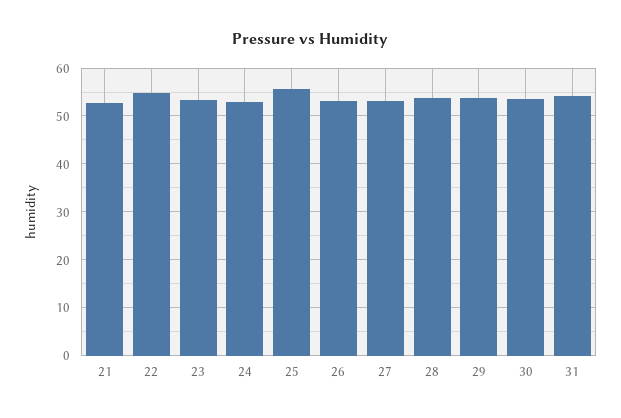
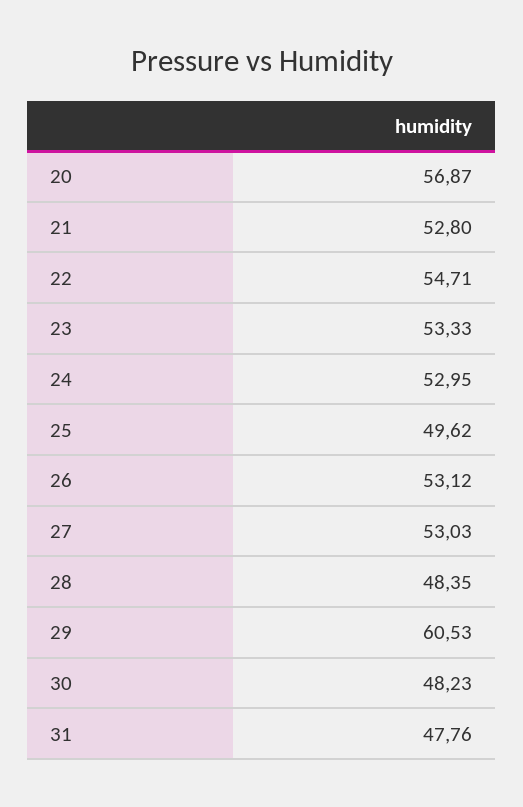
  {
    "21": 52.8,
    "22": 54.71,
    "23": 53.33,
    "24": 52.95,
-   "25": 56,
+   "25": 49.62,
    "26": 53.12,
    "27": 53.03,
-   "28": 54,
+   "28": 48.35,
-   "29": 54,
+   "29": 60.53,
-   "30": 54,
+   "30": 48.23,
-   "31": 54
+   "31": 47.76,
+   "20": 56.87
  }

